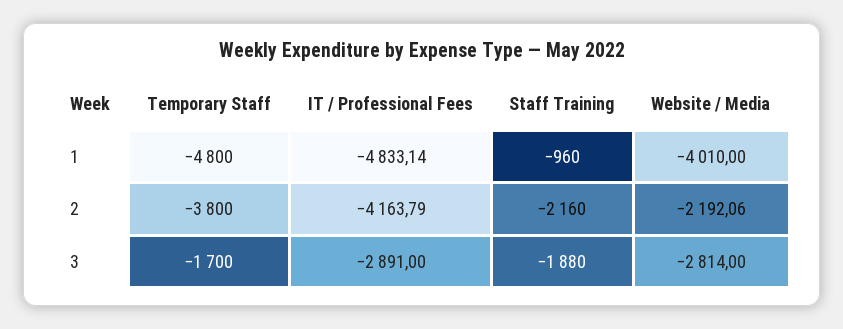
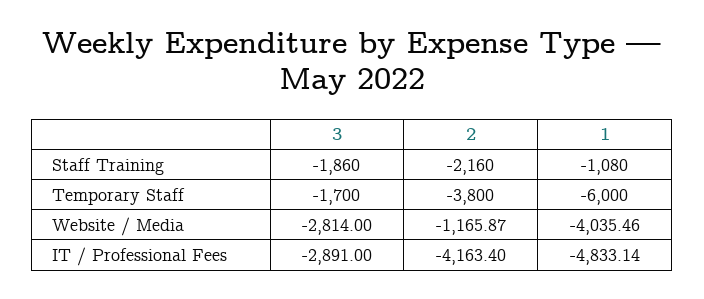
  {
    "Temporary Staff": {
-     "1": -4800,
+     "1": -6000,
      "2": -3800,
      "3": -1700
    },
    "IT / Professional Fees": {
      "1": -4833.14,
-     "2": -4163.79,
+     "2": -4163.4,
      "3": -2891
    },
    "Staff Training": {
-     "1": -960,
+     "1": -1080,
      "2": -2160,
-     "3": -1880
+     "3": -1860
    },
    "Website / Media": {
-     "1": -4010,
+     "1": -4035.46,
-     "2": -2192.06,
+     "2": -1165.87,
      "3": -2814
    }
  }

